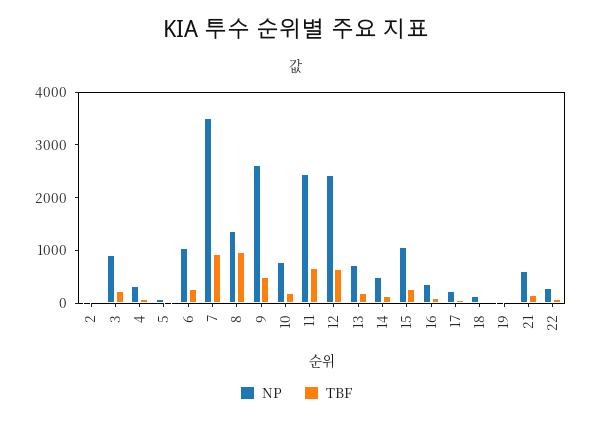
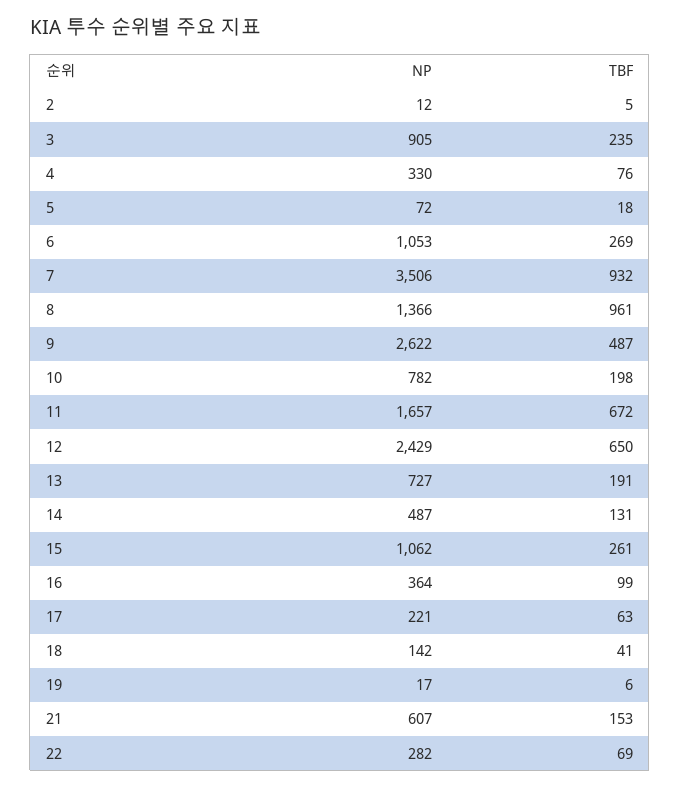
  {
    "NP": {
      "2": 12,
      "3": 905,
      "4": 330,
      "5": 72,
      "6": 1053,
      "7": 3506,
      "8": 1366,
      "9": 2622,
      "10": 782,
-     "11": 2400,
+     "11": 1657,
      "12": 2429,
      "13": 727,
      "14": 487,
      "15": 1062,
      "16": 364,
      "17": 221,
      "18": 142,
      "19": 17,
      "21": 607,
      "22": 282
    },
    "TBF": {
      "2": 5,
      "3": 235,
      "4": 76,
      "5": 18,
      "6": 269,
      "7": 932,
      "8": 961,
      "9": 487,
      "10": 198,
      "11": 672,
      "12": 650,
      "13": 191,
      "14": 131,
      "15": 261,
      "16": 99,
      "17": 63,
      "18": 41,
      "19": 6,
      "21": 153,
      "22": 69
    }
  }

